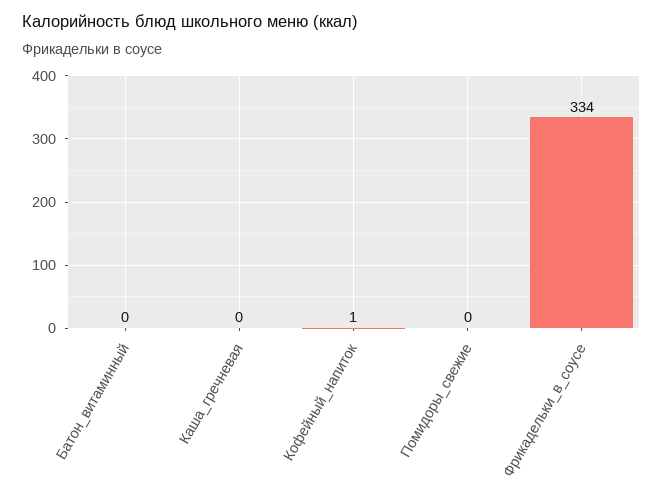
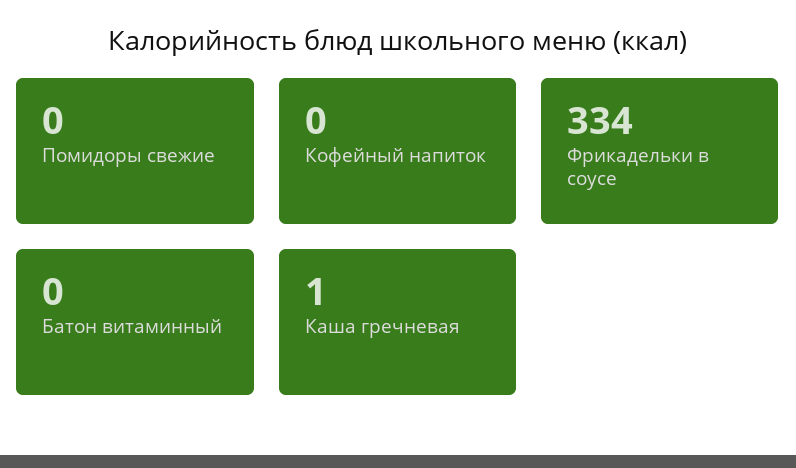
  {
    "Батон_витаминный": 0,
-   "Каша_гречневая": 0,
+   "Каша_гречневая": 1,
-   "Кофейный_напиток": 1,
+   "Кофейный_напиток": 0,
    "Помидоры_свежие": 0,
    "Фрикадельки_в_соусе": 334
  }

